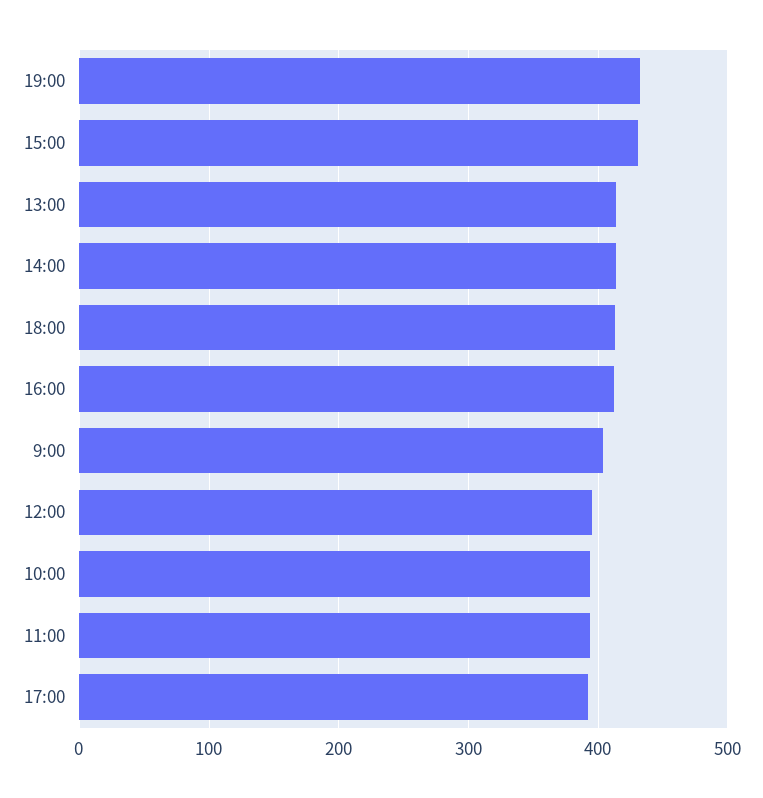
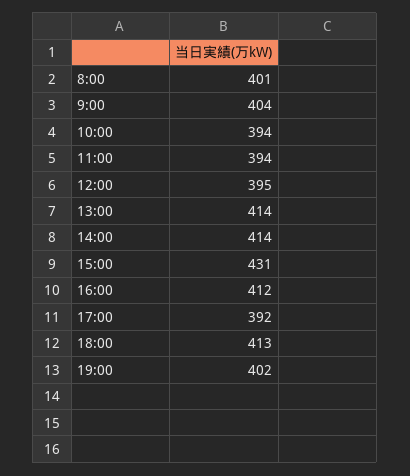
  {
-   "19:00": 430,
+   "19:00": 402,
    "15:00": 431,
    "13:00": 414,
    "14:00": 414,
    "18:00": 413,
    "16:00": 412,
    "9:00": 404,
    "12:00": 395,
    "10:00": 394,
    "11:00": 394,
-   "17:00": 392
+   "17:00": 392,
+   "8:00": 401
  }

